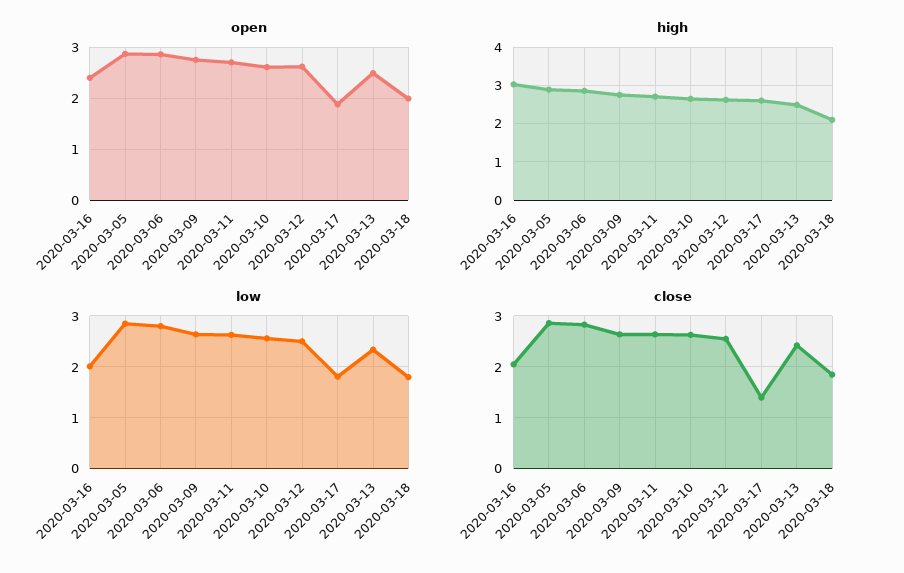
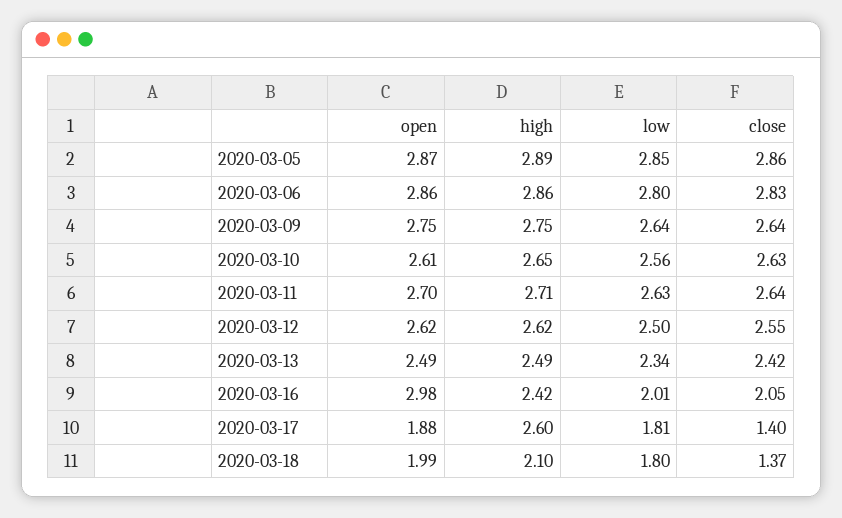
  {
    "open": {
-     "2020-03-16": 2.4,
+     "2020-03-16": 2.98,
      "2020-03-05": 2.87,
      "2020-03-06": 2.86,
      "2020-03-09": 2.75,
      "2020-03-11": 2.7,
      "2020-03-10": 2.61,
      "2020-03-12": 2.62,
      "2020-03-17": 1.88,
      "2020-03-13": 2.49,
      "2020-03-18": 1.99
    },
    "high": {
-     "2020-03-16": 3,
+     "2020-03-16": 2.42,
      "2020-03-05": 2.89,
      "2020-03-06": 2.86,
      "2020-03-09": 2.75,
      "2020-03-11": 2.71,
      "2020-03-10": 2.65,
      "2020-03-12": 2.62,
      "2020-03-17": 2.6,
      "2020-03-13": 2.49,
      "2020-03-18": 2.1
    },
    "low": {
      "2020-03-16": 2.01,
      "2020-03-05": 2.85,
      "2020-03-06": 2.8,
      "2020-03-09": 2.64,
      "2020-03-11": 2.63,
      "2020-03-10": 2.56,
      "2020-03-12": 2.5,
      "2020-03-17": 1.81,
      "2020-03-13": 2.34,
      "2020-03-18": 1.8
    },
    "close": {
      "2020-03-16": 2.05,
      "2020-03-05": 2.86,
      "2020-03-06": 2.83,
      "2020-03-09": 2.64,
      "2020-03-11": 2.64,
      "2020-03-10": 2.63,
      "2020-03-12": 2.55,
      "2020-03-17": 1.4,
      "2020-03-13": 2.42,
-     "2020-03-18": 1.8
+     "2020-03-18": 1.37
    }
  }

